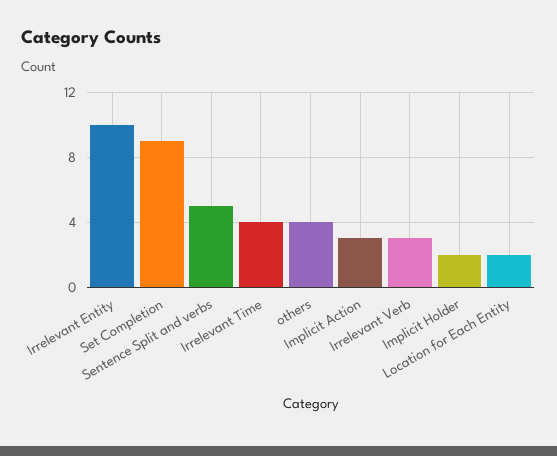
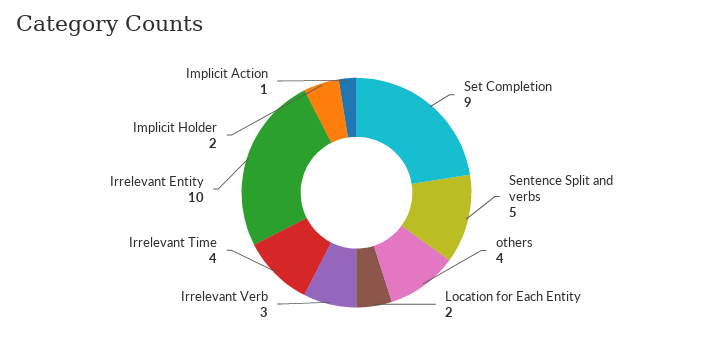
  {
    "Irrelevant Entity": 10,
    "Set Completion": 9,
    "Sentence Split and verbs": 5,
    "Irrelevant Time": 4,
    "others": 4,
-   "Implicit Action": 3,
+   "Implicit Action": 1,
    "Irrelevant Verb": 3,
    "Implicit Holder": 2,
    "Location for Each Entity": 2
  }

